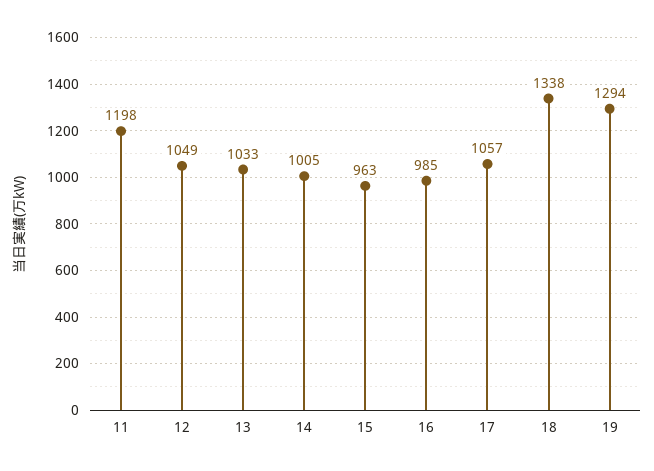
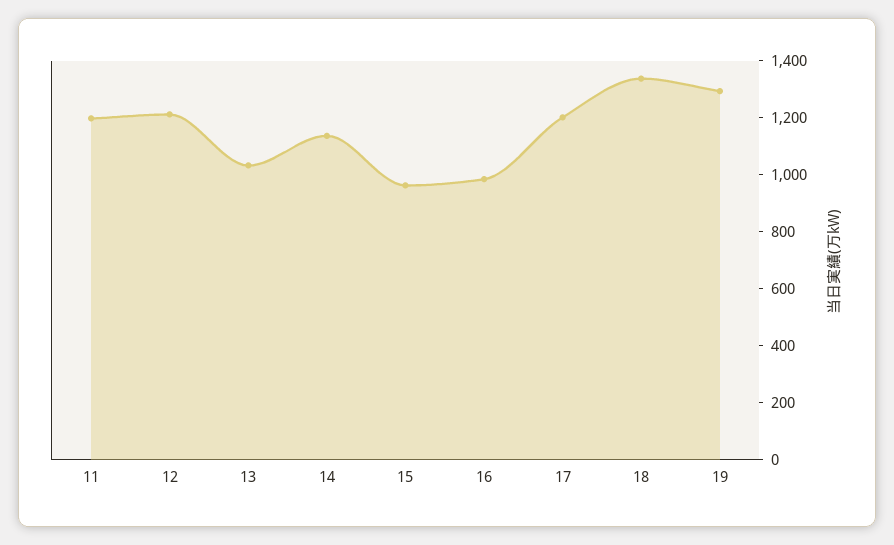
  {
    "11": 1198,
-   "12": 1049,
+   "12": 1200,
    "13": 1033,
-   "14": 1005,
+   "14": 1150,
    "15": 963,
    "16": 985,
-   "17": 1057,
+   "17": 1200,
    "18": 1338,
    "19": 1294
  }

